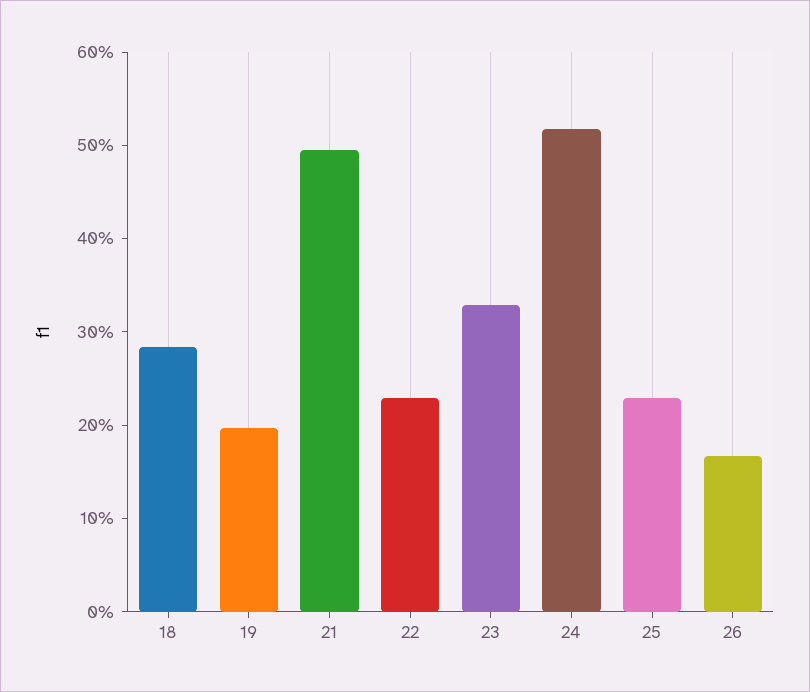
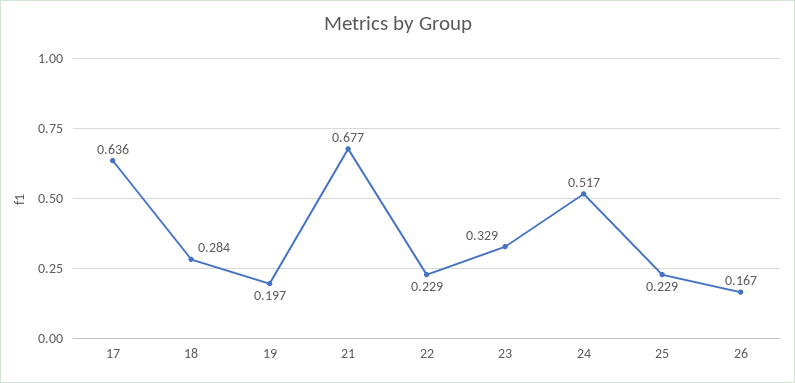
  {
    "18": 0.284,
    "19": 0.197,
-   "21": 0.5,
+   "21": 0.677,
    "22": 0.229,
    "23": 0.329,
    "24": 0.517,
    "25": 0.229,
-   "26": 0.167
+   "26": 0.167,
+   "17": 0.636
  }

